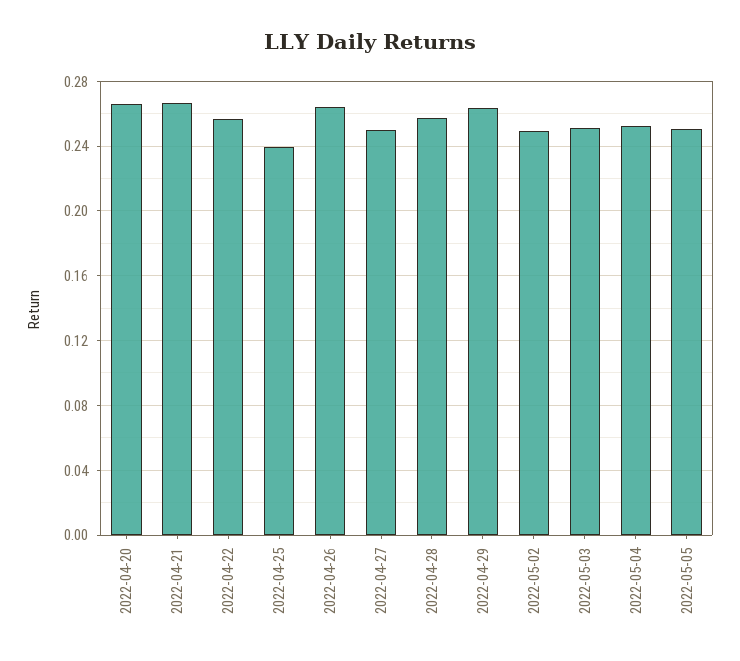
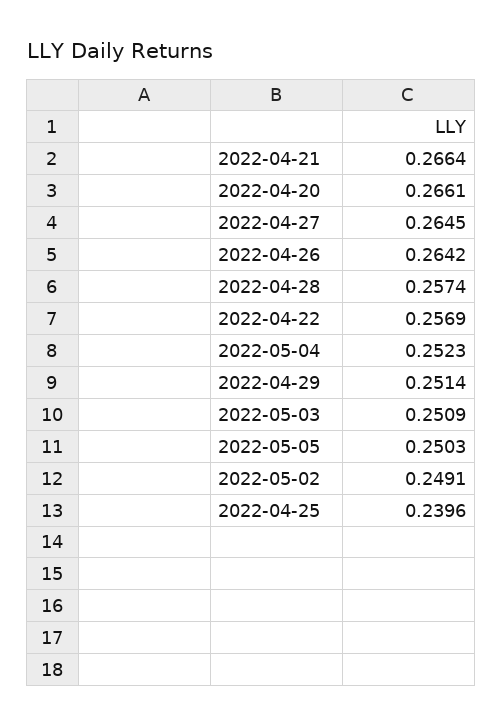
  {
    "2022-04-20": 0.2661,
    "2022-04-21": 0.2664,
    "2022-04-22": 0.2569,
    "2022-04-25": 0.2396,
    "2022-04-26": 0.2642,
-   "2022-04-27": 0.25,
+   "2022-04-27": 0.2645,
    "2022-04-28": 0.2574,
-   "2022-04-29": 0.265,
+   "2022-04-29": 0.2514,
    "2022-05-02": 0.2491,
    "2022-05-03": 0.2509,
    "2022-05-04": 0.2523,
    "2022-05-05": 0.2503
  }

